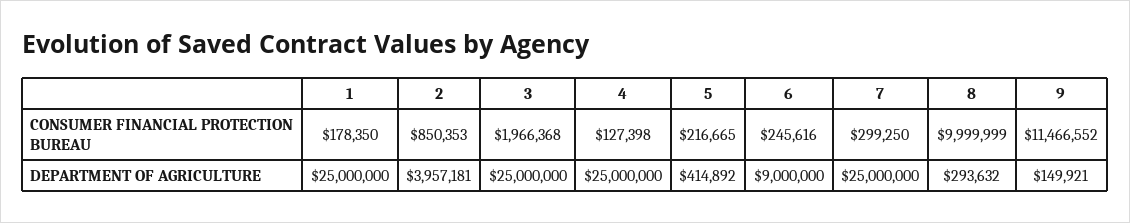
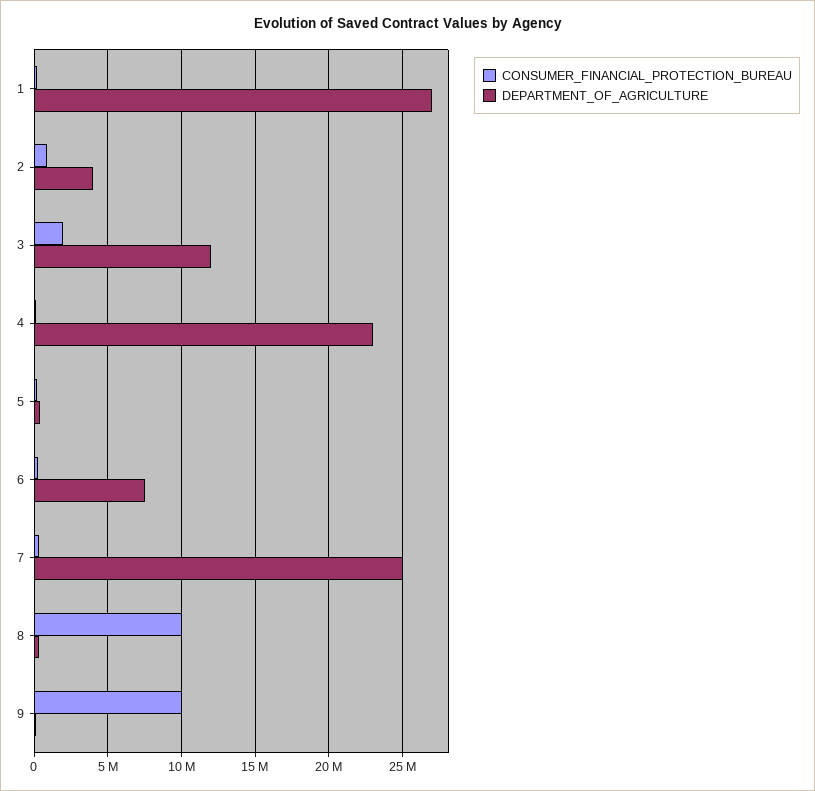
  {
    "CONSUMER FINANCIAL PROTECTION BUREAU": {
      "1": 178350,
      "2": 850353,
      "3": 1966368,
      "4": 127398,
      "5": 216665,
      "6": 245616,
      "7": 299250,
      "8": 9999999,
-     "9": 11466552
+     "9": 10000000
    },
    "DEPARTMENT OF AGRICULTURE": {
-     "1": 25000000,
+     "1": 27000000,
      "2": 3957181,
-     "3": 25000000,
+     "3": 12000000,
-     "4": 25000000,
+     "4": 23000000,
      "5": 414892,
-     "6": 9000000,
+     "6": 7500000,
      "7": 25000000,
      "8": 293632,
      "9": 149921
    }
  }

